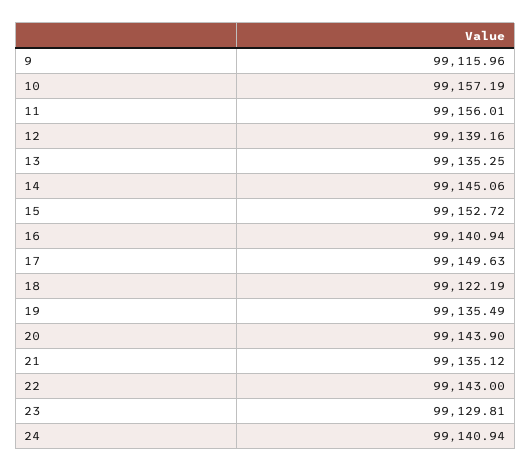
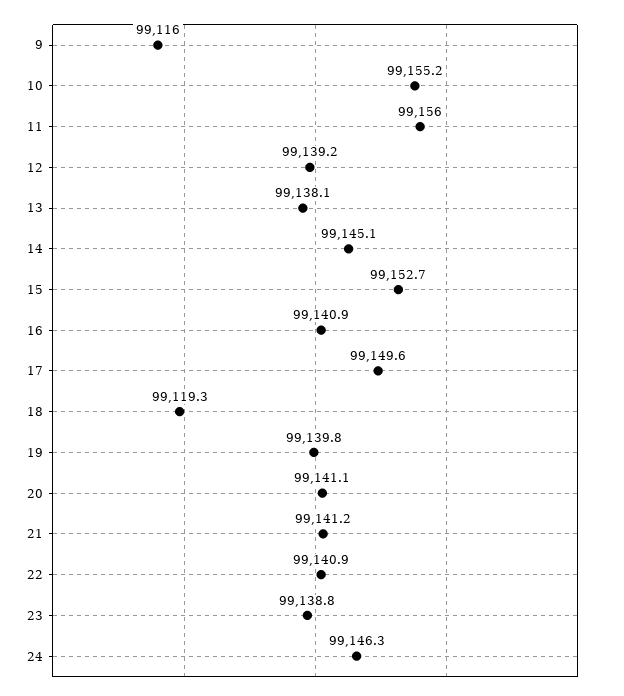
  {
    "9": 99115.96,
-   "10": 99157.19,
+   "10": 99155.2,
    "11": 99156.01,
    "12": 99139.16,
-   "13": 99135.25,
+   "13": 99138.1,
    "14": 99145.06,
    "15": 99152.72,
    "16": 99140.94,
    "17": 99149.63,
-   "18": 99122.19,
+   "18": 99119.3,
-   "19": 99135.49,
+   "19": 99139.8,
-   "20": 99143.9,
+   "20": 99141.1,
-   "21": 99135.12,
+   "21": 99141.2,
-   "22": 99143,
+   "22": 99140.9,
-   "23": 99129.81,
+   "23": 99138.8,
-   "24": 99140.94
+   "24": 99146.3
  }

